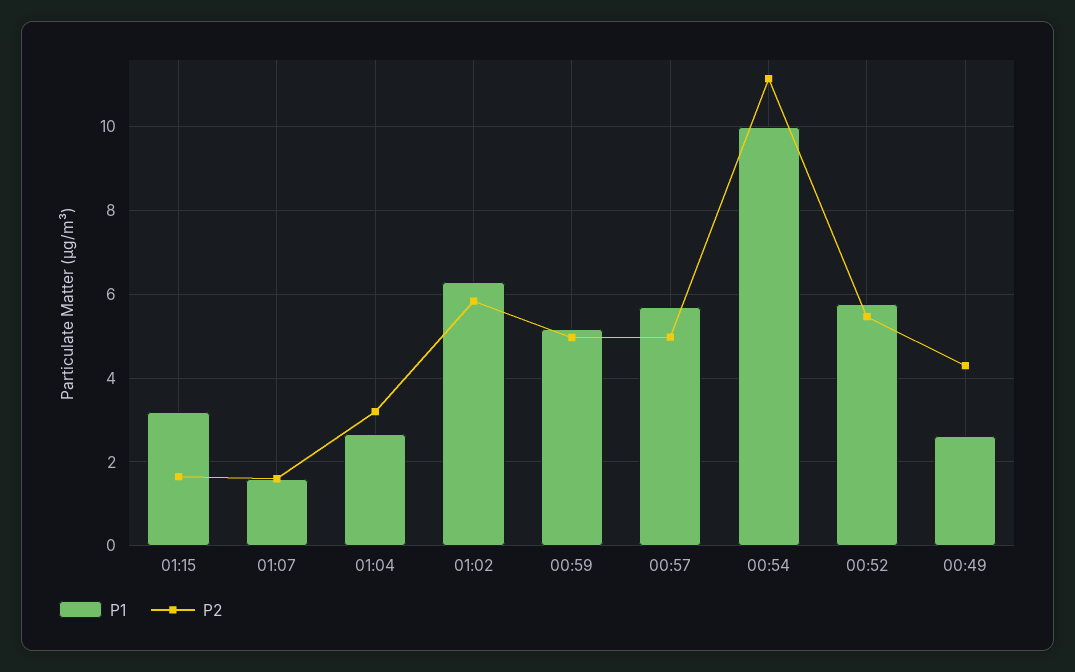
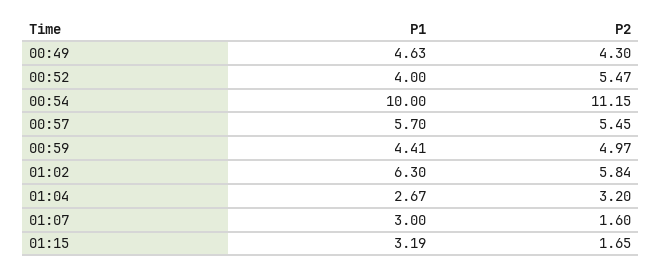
  {
    "P1": {
      "01:15": 3.19,
-     "01:07": 1.6,
+     "01:07": 3,
      "01:04": 2.67,
      "01:02": 6.3,
-     "00:59": 5.2,
+     "00:59": 4.41,
      "00:57": 5.7,
      "00:54": 10,
-     "00:52": 5.8,
+     "00:52": 4,
-     "00:49": 2.6
+     "00:49": 4.63
    },
    "P2": {
      "01:15": 1.65,
      "01:07": 1.6,
      "01:04": 3.2,
      "01:02": 5.84,
      "00:59": 4.97,
-     "00:57": 5,
+     "00:57": 5.45,
      "00:54": 11.15,
      "00:52": 5.47,
      "00:49": 4.3
    }
  }

